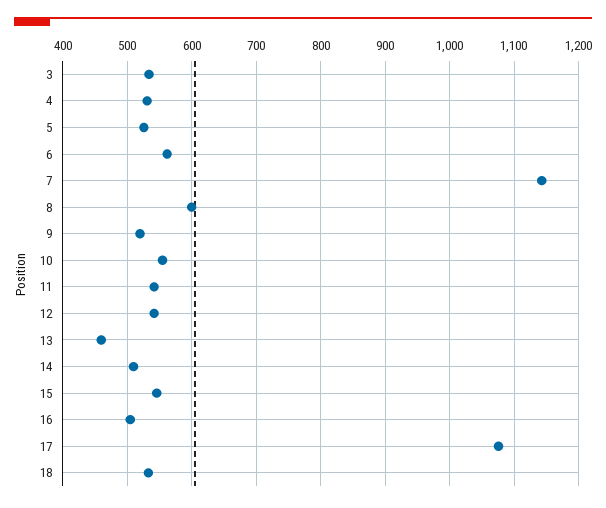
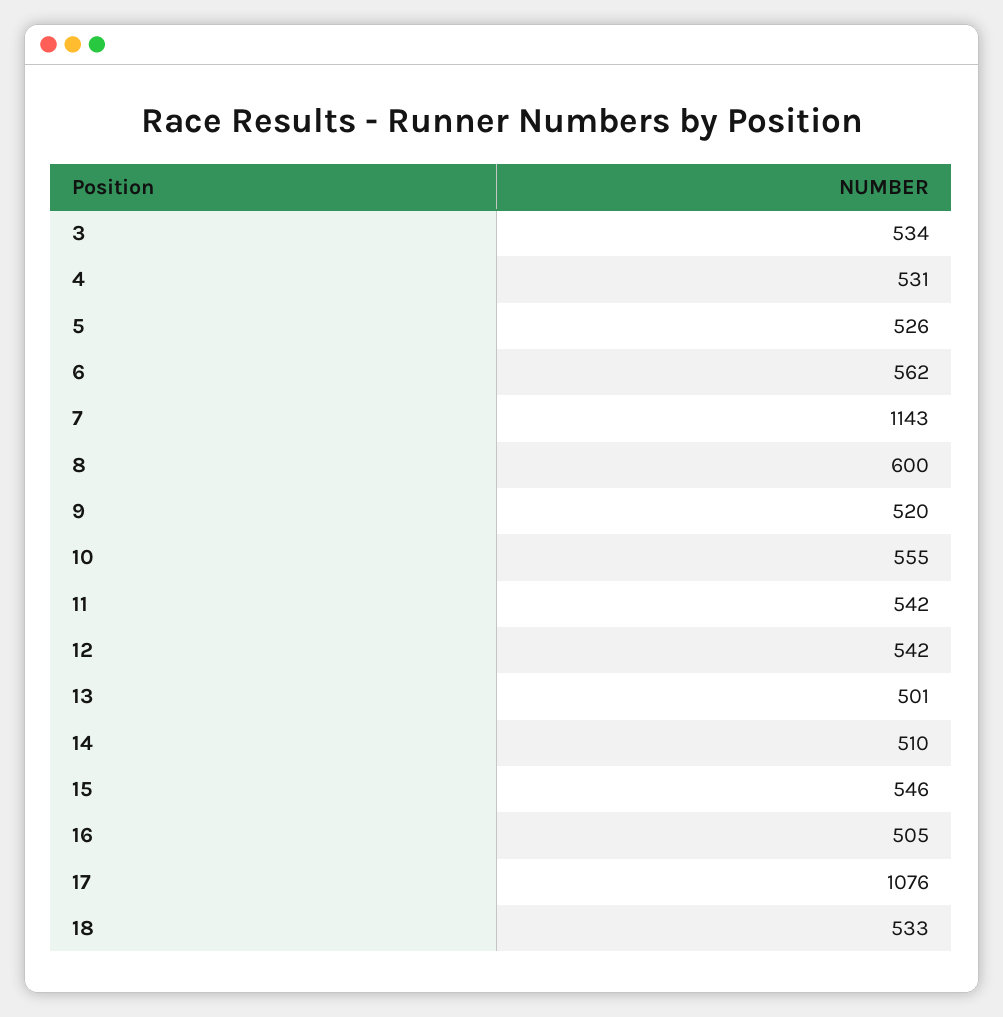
  {
    "3": 534,
    "4": 531,
    "5": 526,
    "6": 562,
    "7": 1143,
    "8": 600,
    "9": 520,
    "10": 555,
    "11": 542,
    "12": 542,
-   "13": 460,
+   "13": 501,
    "14": 510,
    "15": 546,
    "16": 505,
    "17": 1076,
    "18": 533
  }

